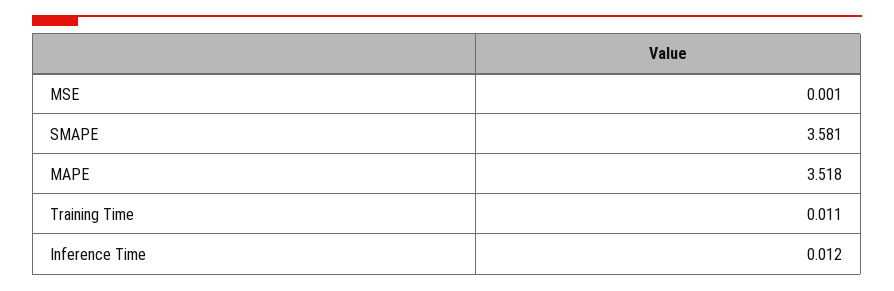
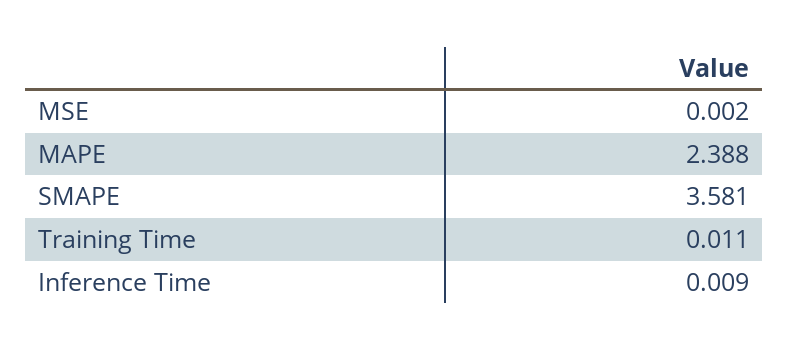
  {
-   "MSE": 0.001,
+   "MSE": 0.002,
    "SMAPE": 3.581,
-   "MAPE": 3.518,
+   "MAPE": 2.388,
    "Training Time": 0.011,
-   "Inference Time": 0.012
+   "Inference Time": 0.009
  }

